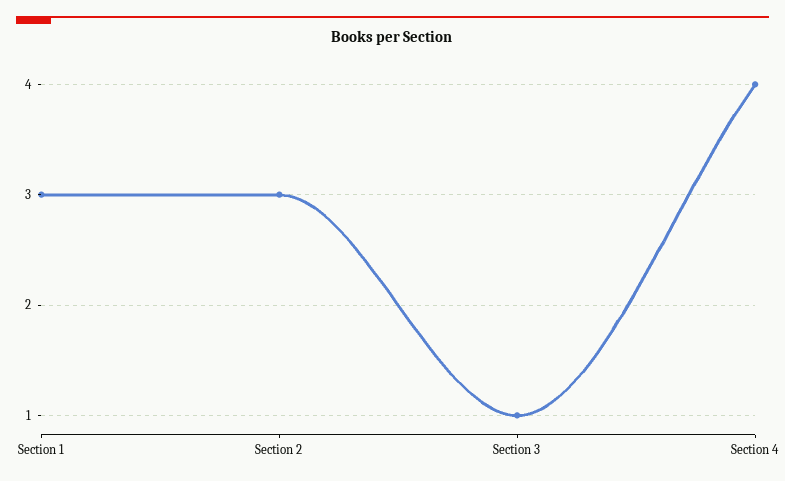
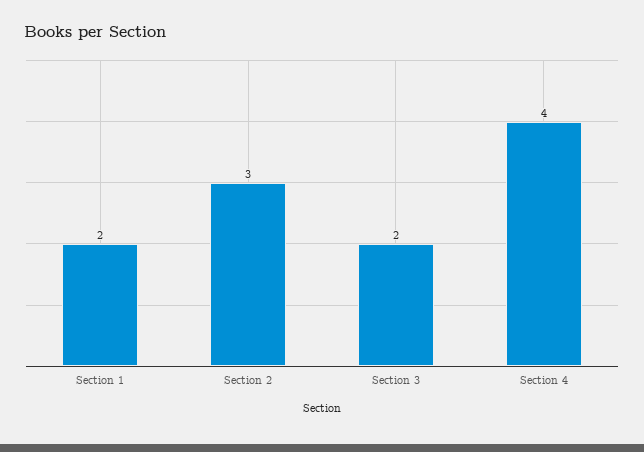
  {
-   "Section 1": 3,
+   "Section 1": 2,
    "Section 2": 3,
-   "Section 3": 1,
+   "Section 3": 2,
    "Section 4": 4
  }

